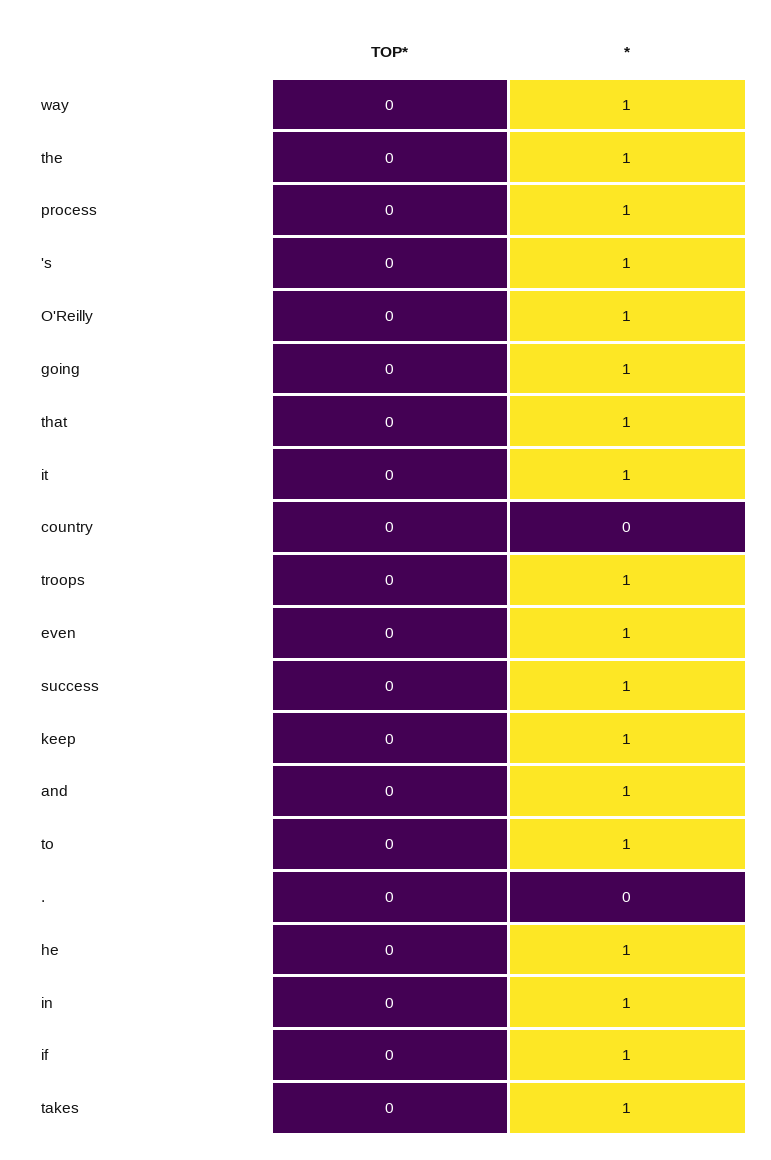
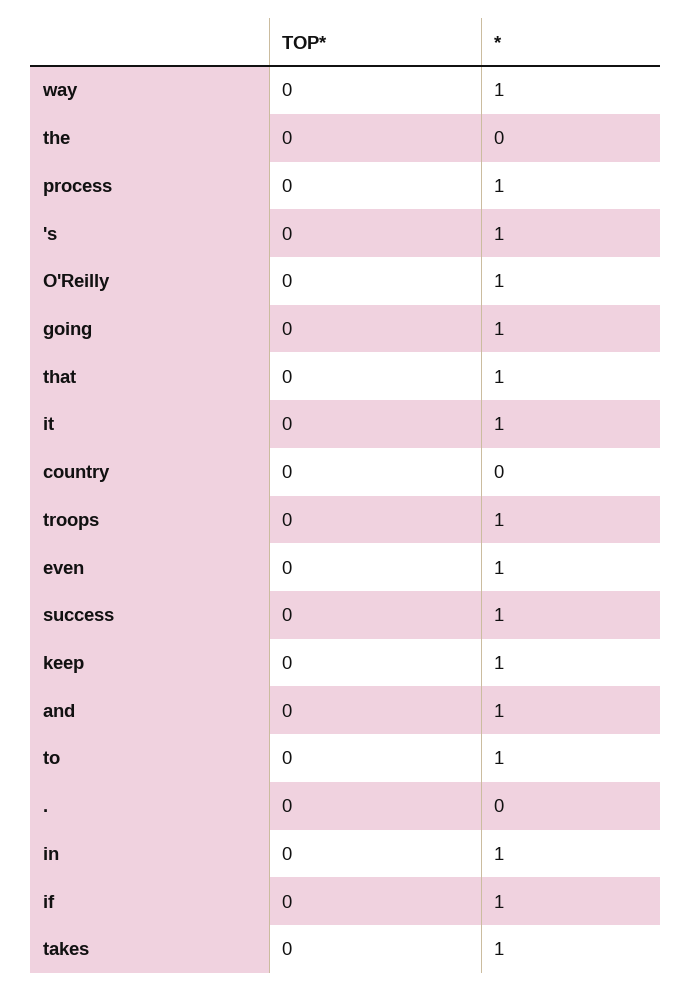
  {
    "TOP*": {
      "way": 0,
      "the": 0,
      "process": 0,
      "'s": 0,
      "O'Reilly": 0,
      "going": 0,
      "that": 0,
      "it": 0,
      "country": 0,
      "troops": 0,
      "even": 0,
      "success": 0,
      "keep": 0,
      "and": 0,
      "to": 0,
      ".": 0,
-     "he": 0,
      "in": 0,
      "if": 0,
      "takes": 0
    },
    "*": {
      "way": 1,
-     "the": 1,
+     "the": 0,
      "process": 1,
      "'s": 1,
      "O'Reilly": 1,
      "going": 1,
      "that": 1,
      "it": 1,
      "country": 0,
      "troops": 1,
      "even": 1,
      "success": 1,
      "keep": 1,
      "and": 1,
      "to": 1,
      ".": 0,
-     "he": 1,
      "in": 1,
      "if": 1,
      "takes": 1
    }
  }

